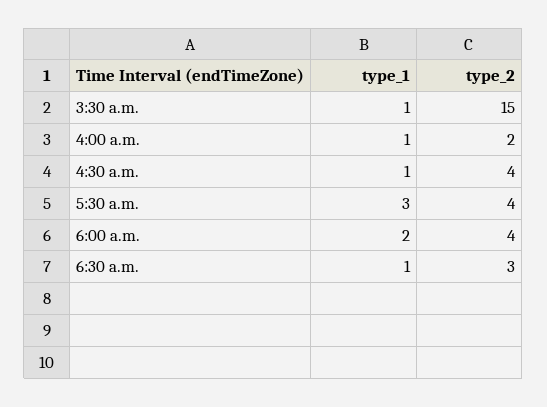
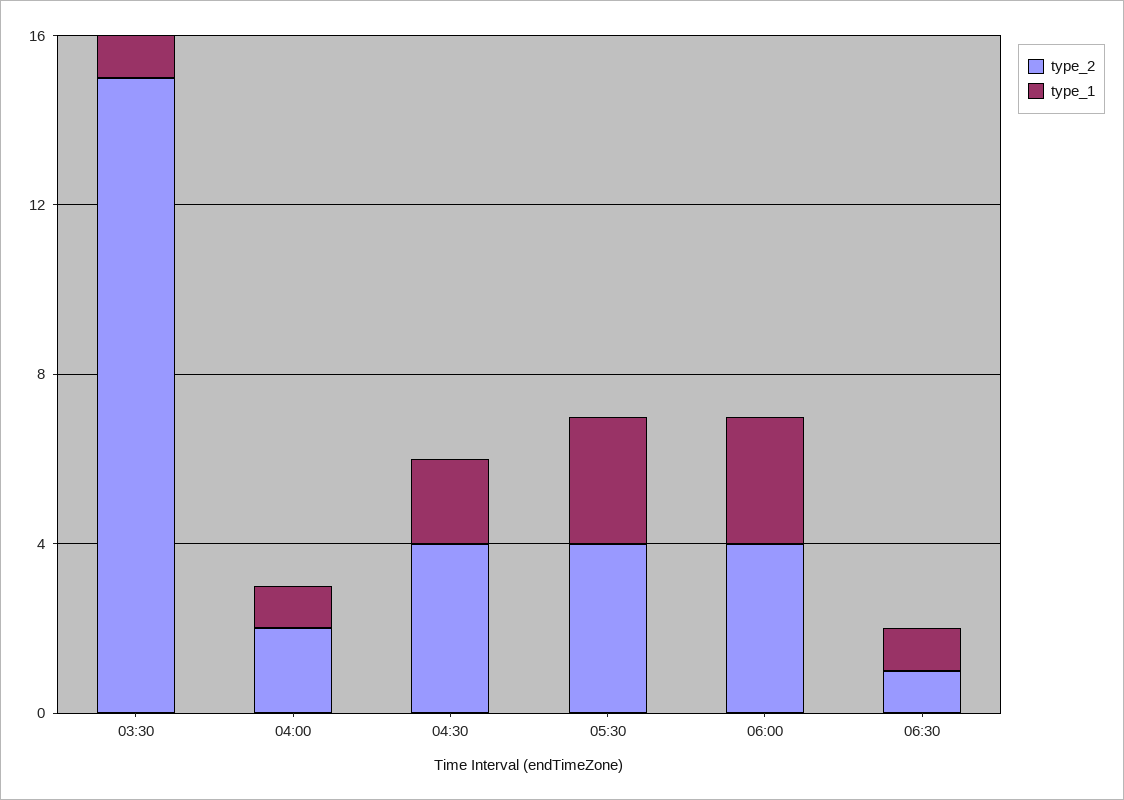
  {
    "type_1": {
      "3:30 a.m.": 1,
      "4:00 a.m.": 1,
-     "4:30 a.m.": 1,
+     "4:30 a.m.": 2,
      "5:30 a.m.": 3,
-     "6:00 a.m.": 2,
+     "6:00 a.m.": 3,
      "6:30 a.m.": 1
    },
    "type_2": {
      "3:30 a.m.": 15,
      "4:00 a.m.": 2,
      "4:30 a.m.": 4,
      "5:30 a.m.": 4,
      "6:00 a.m.": 4,
-     "6:30 a.m.": 3
+     "6:30 a.m.": 1
    }
  }

